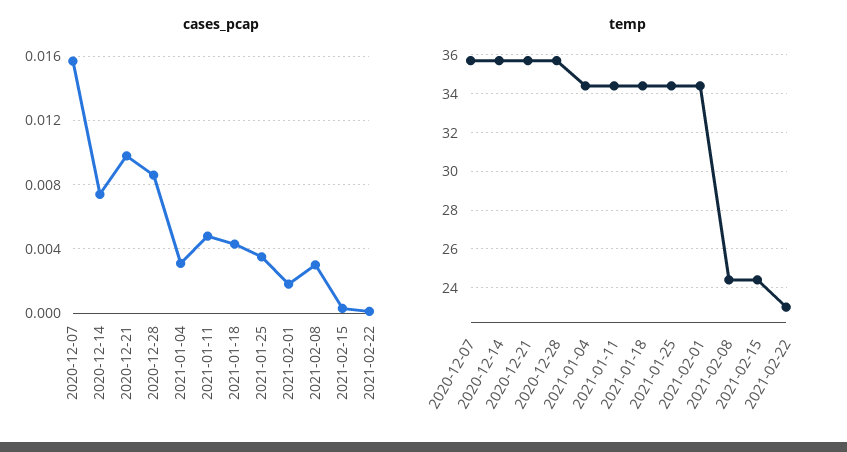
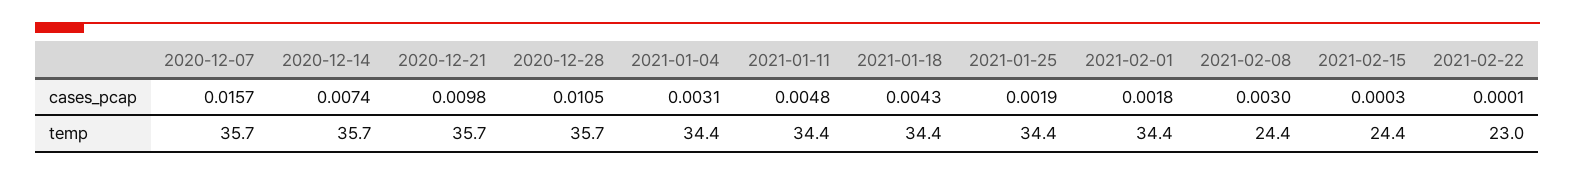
  {
    "cases_pcap": {
      "2020-12-07": 0.0157,
      "2020-12-14": 0.0074,
      "2020-12-21": 0.0098,
-     "2020-12-28": 0.0085,
+     "2020-12-28": 0.0105,
      "2021-01-04": 0.0031,
      "2021-01-11": 0.0048,
      "2021-01-18": 0.0043,
-     "2021-01-25": 0.0035,
+     "2021-01-25": 0.0019,
      "2021-02-01": 0.0018,
      "2021-02-08": 0.003,
      "2021-02-15": 0.0003,
      "2021-02-22": 0.0001
    },
    "temp": {
      "2020-12-07": 35.7,
      "2020-12-14": 35.7,
      "2020-12-21": 35.7,
      "2020-12-28": 35.7,
      "2021-01-04": 34.4,
      "2021-01-11": 34.4,
      "2021-01-18": 34.4,
      "2021-01-25": 34.4,
      "2021-02-01": 34.4,
      "2021-02-08": 24.4,
      "2021-02-15": 24.4,
      "2021-02-22": 23
    }
  }

